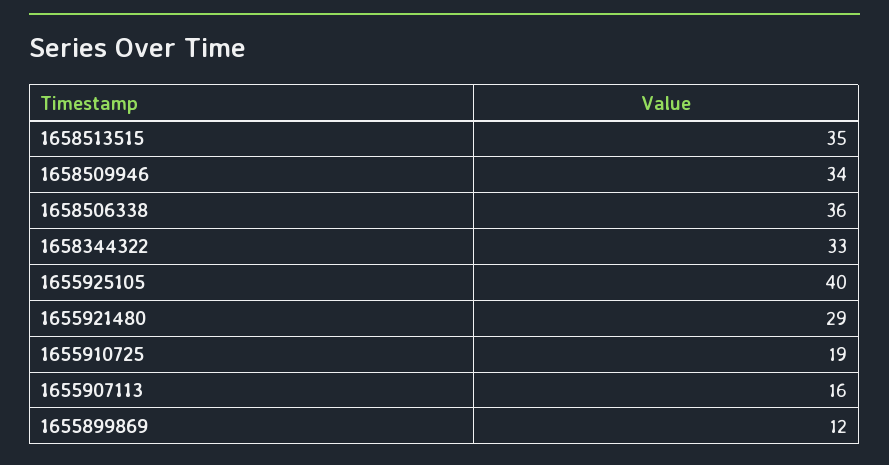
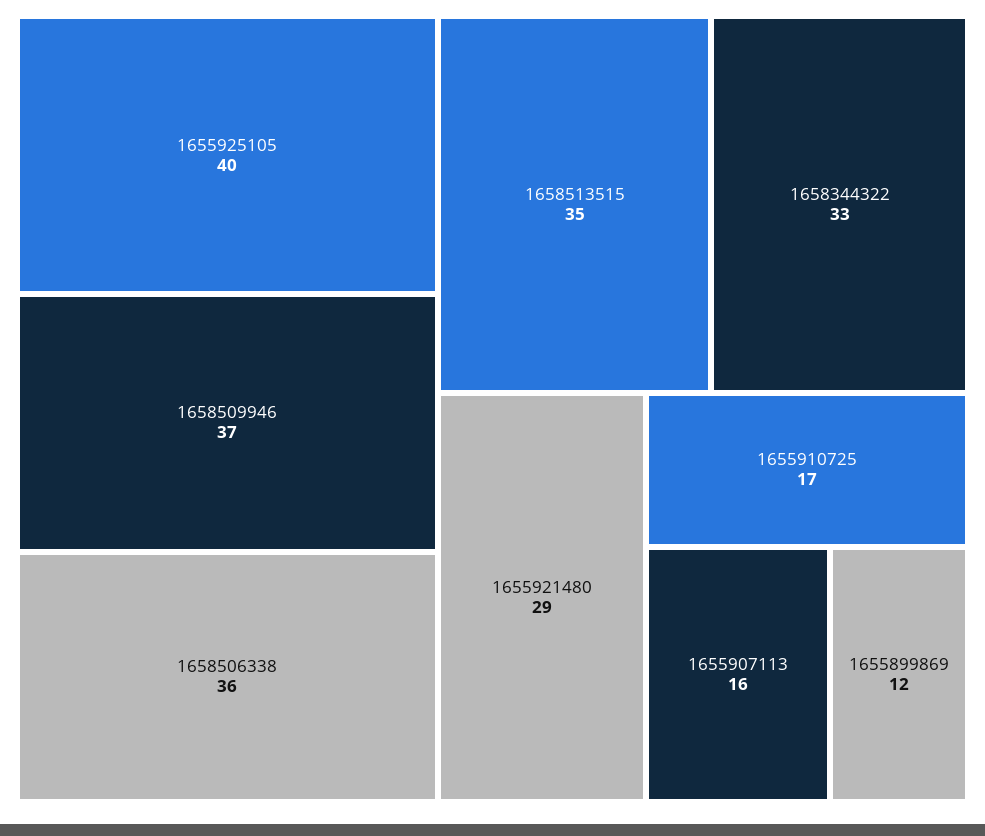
  {
    "1658513515": 35,
-   "1658509946": 34,
+   "1658509946": 37,
    "1658506338": 36,
    "1658344322": 33,
    "1655925105": 40,
    "1655921480": 29,
-   "1655910725": 19,
+   "1655910725": 17,
    "1655907113": 16,
    "1655899869": 12
  }

